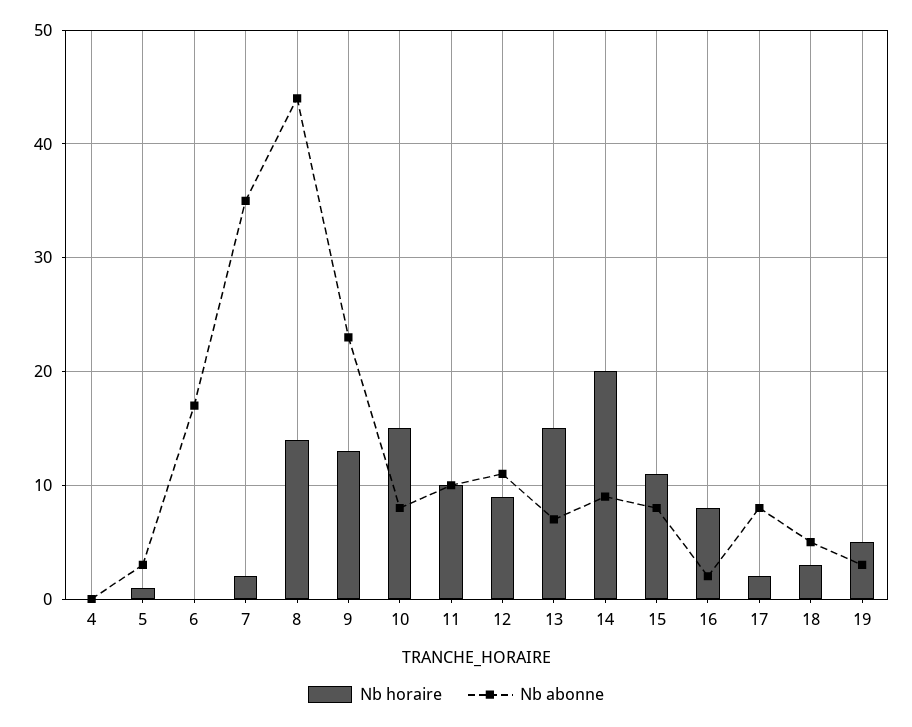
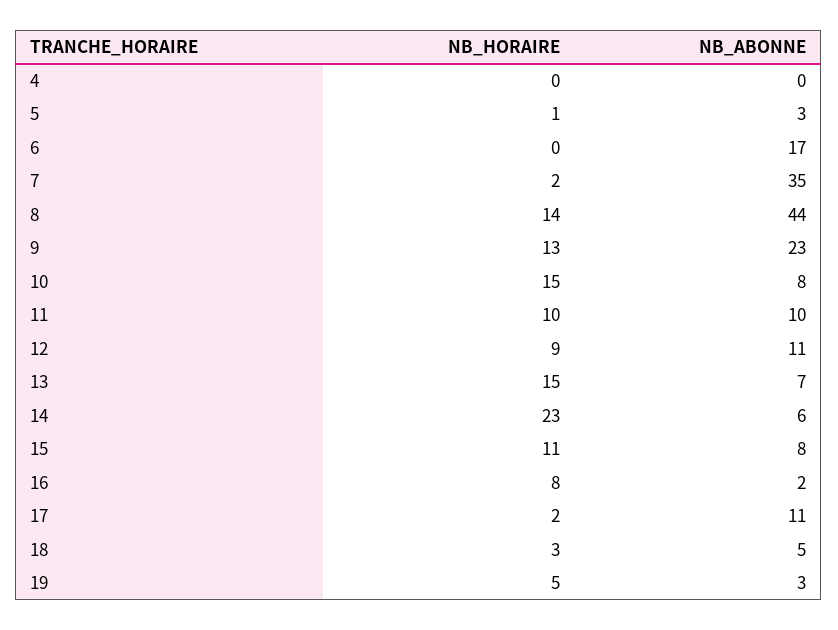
  {
    "Nb horaire": {
      "4": 0,
      "5": 1,
      "6": 0,
      "7": 2,
      "8": 14,
      "9": 13,
      "10": 15,
      "11": 10,
      "12": 9,
      "13": 15,
-     "14": 20,
+     "14": 23,
      "15": 11,
      "16": 8,
      "17": 2,
      "18": 3,
      "19": 5
    },
    "Nb abonne": {
      "4": 0,
      "5": 3,
      "6": 17,
      "7": 35,
      "8": 44,
      "9": 23,
      "10": 8,
      "11": 10,
      "12": 11,
      "13": 7,
-     "14": 9,
+     "14": 6,
      "15": 8,
      "16": 2,
-     "17": 8,
+     "17": 11,
      "18": 5,
      "19": 3
    }
  }

